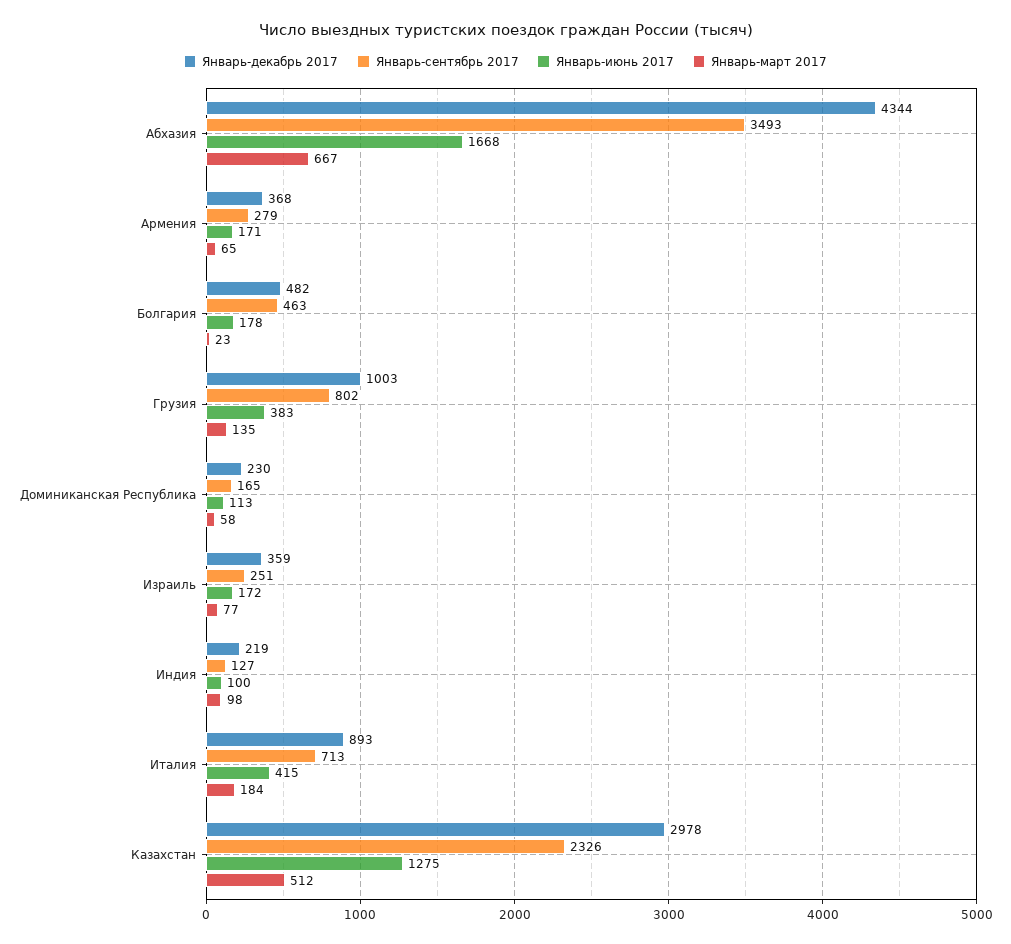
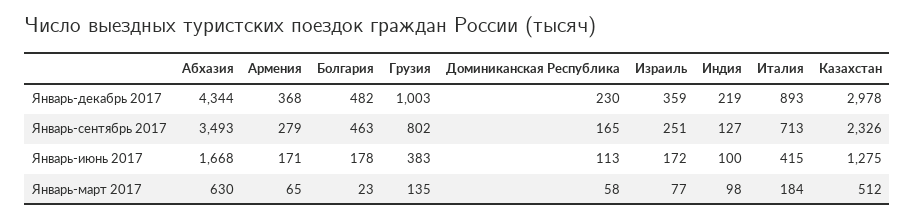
  {
    "Январь-декабрь 2017": {
      "Абхазия": 4344,
      "Армения": 368,
      "Болгария": 482,
      "Грузия": 1003,
      "Доминиканская Республика": 230,
      "Израиль": 359,
      "Индия": 219,
      "Италия": 893,
      "Казахстан": 2978
    },
    "Январь-сентябрь 2017": {
      "Абхазия": 3493,
      "Армения": 279,
      "Болгария": 463,
      "Грузия": 802,
      "Доминиканская Республика": 165,
      "Израиль": 251,
      "Индия": 127,
      "Италия": 713,
      "Казахстан": 2326
    },
    "Январь-июнь 2017": {
      "Абхазия": 1668,
      "Армения": 171,
      "Болгария": 178,
      "Грузия": 383,
      "Доминиканская Республика": 113,
      "Израиль": 172,
      "Индия": 100,
      "Италия": 415,
      "Казахстан": 1275
    },
    "Январь-март 2017": {
-     "Абхазия": 667,
+     "Абхазия": 630,
      "Армения": 65,
      "Болгария": 23,
      "Грузия": 135,
      "Доминиканская Республика": 58,
      "Израиль": 77,
      "Индия": 98,
      "Италия": 184,
      "Казахстан": 512
    }
  }

